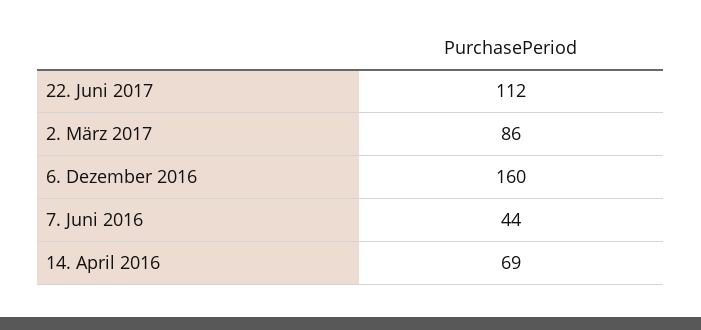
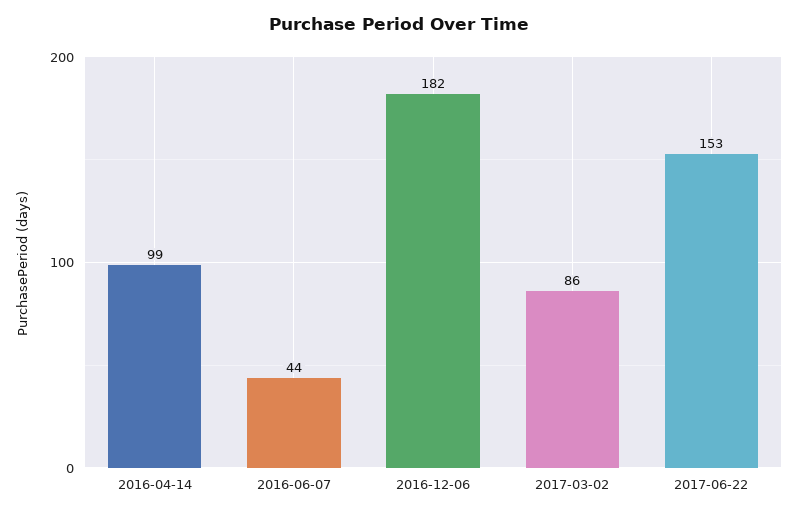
  {
-   "22. Juni 2017": 112,
+   "22. Juni 2017": 153,
    "2. März 2017": 86,
-   "6. Dezember 2016": 160,
+   "6. Dezember 2016": 182,
    "7. Juni 2016": 44,
-   "14. April 2016": 69
+   "14. April 2016": 99
  }

